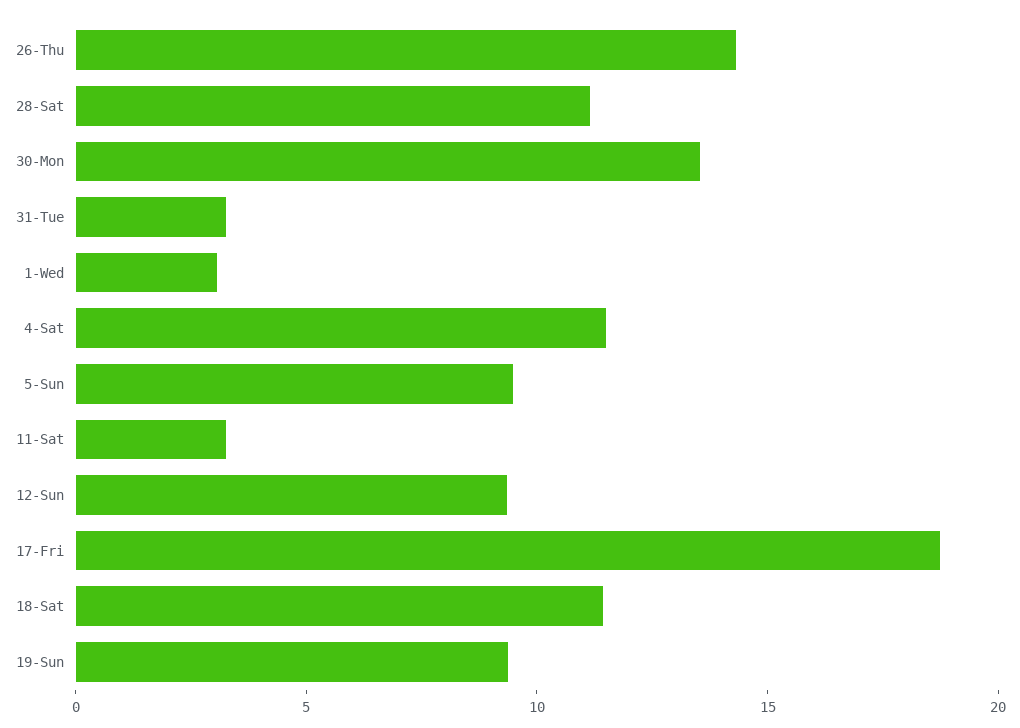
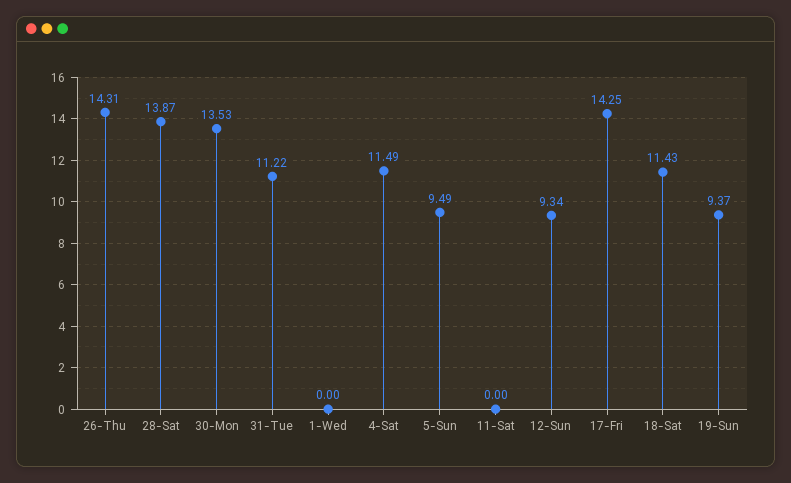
  {
    "26-Thu": 14.31,
-   "28-Sat": 11,
+   "28-Sat": 13.87,
    "30-Mon": 13.53,
-   "31-Tue": 3,
+   "31-Tue": 11.22,
-   "1-Wed": 3,
+   "1-Wed": 0,
    "4-Sat": 11.49,
    "5-Sun": 9.49,
-   "11-Sat": 3,
+   "11-Sat": 0,
    "12-Sun": 9.34,
-   "17-Fri": 19,
+   "17-Fri": 14.25,
    "18-Sat": 11.43,
    "19-Sun": 9.37
  }

